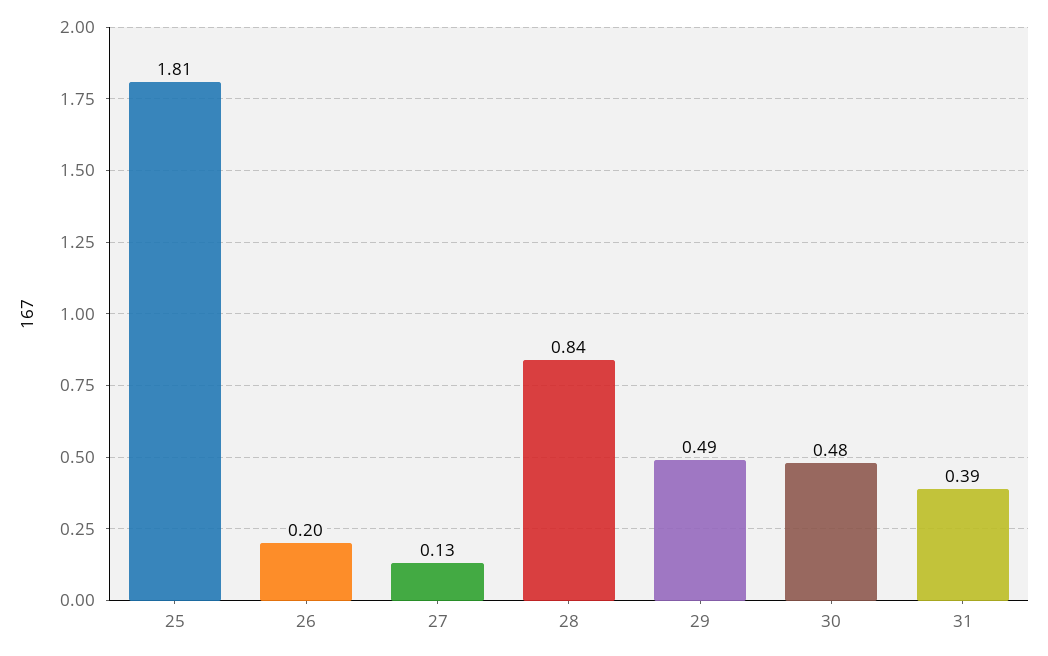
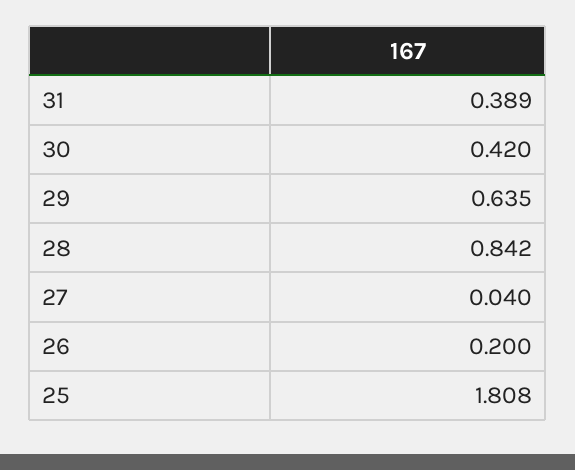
  {
    "25": 1.808,
    "26": 0.2,
-   "27": 0.13,
+   "27": 0.04,
    "28": 0.842,
-   "29": 0.49,
+   "29": 0.635,
-   "30": 0.48,
+   "30": 0.42,
    "31": 0.389
  }

